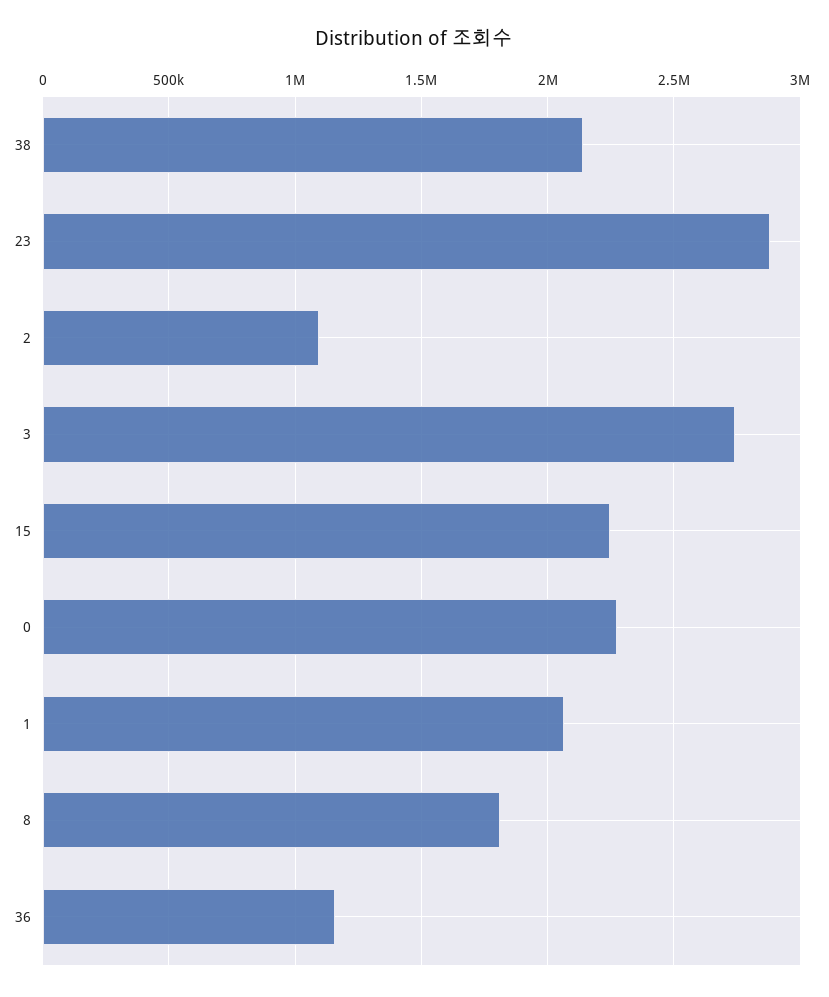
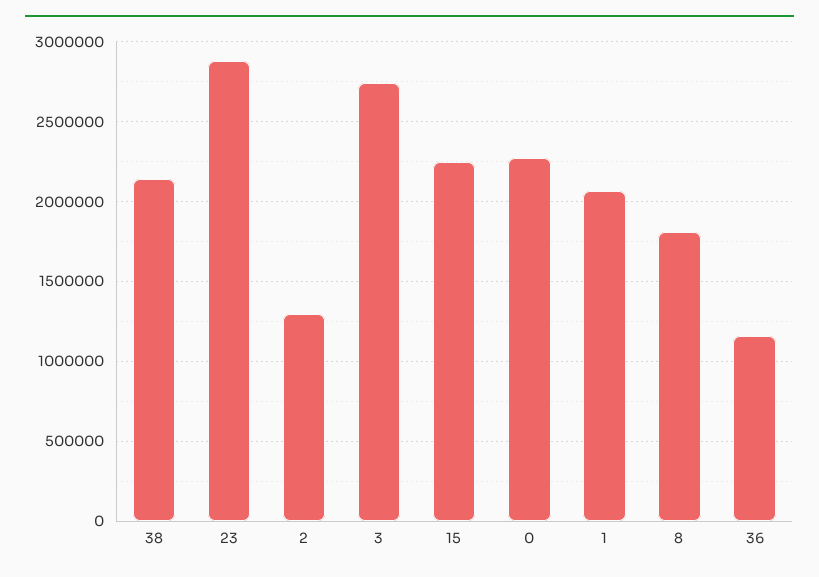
  {
    "38": 2150000,
    "23": 2900000,
-   "2": 1100000,
+   "2": 1300000,
    "3": 2750000,
    "15": 2250000,
    "0": 2250000,
    "1": 2050000,
    "8": 1800000,
    "36": 1150000
  }

